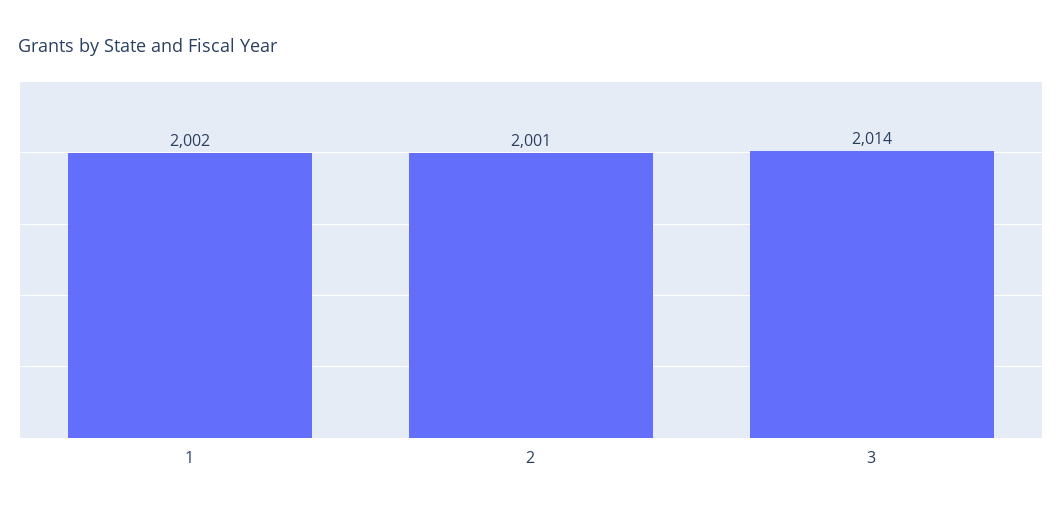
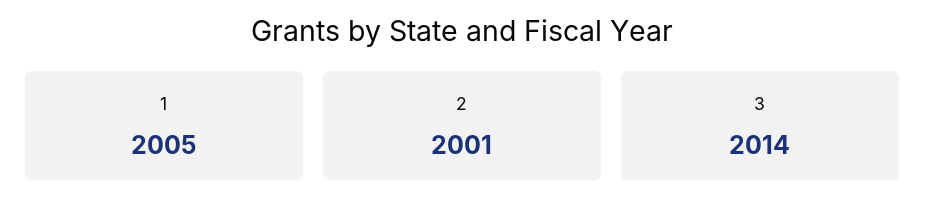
  {
-   "1": 2002,
+   "1": 2005,
    "2": 2001,
    "3": 2014
  }

